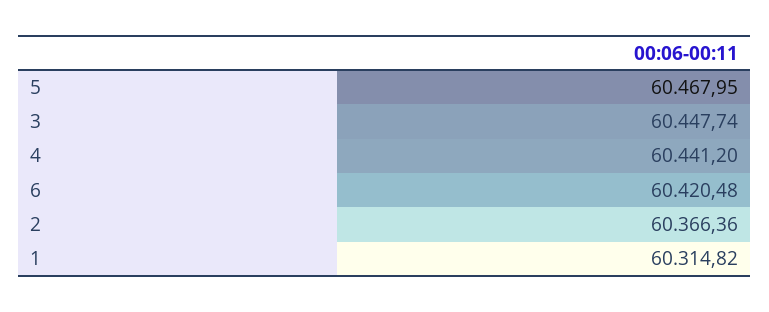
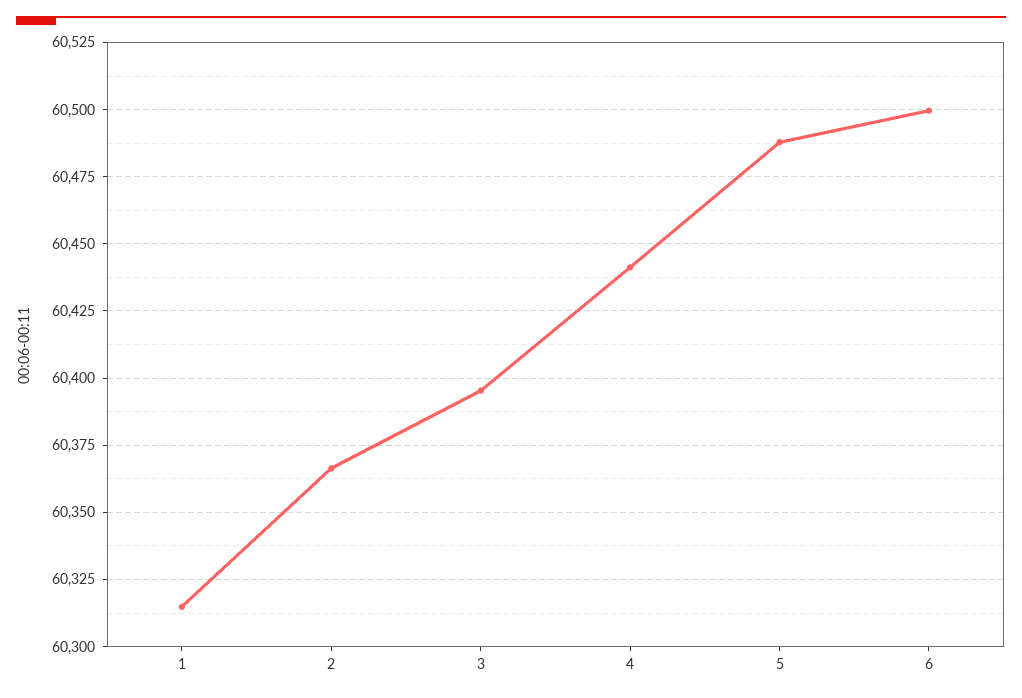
  {
-   "5": 60467.95,
+   "5": 60487.5,
-   "3": 60447.74,
+   "3": 60395,
    "4": 60441.2,
-   "6": 60420.48,
+   "6": 60500,
    "2": 60366.36,
    "1": 60314.82
  }

